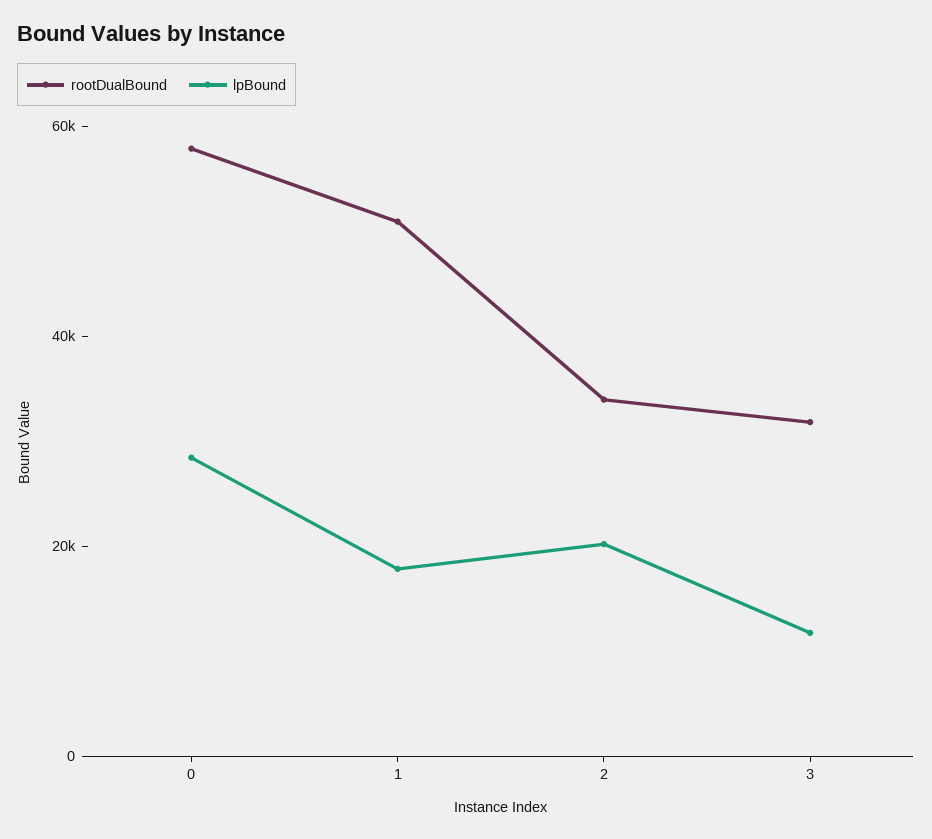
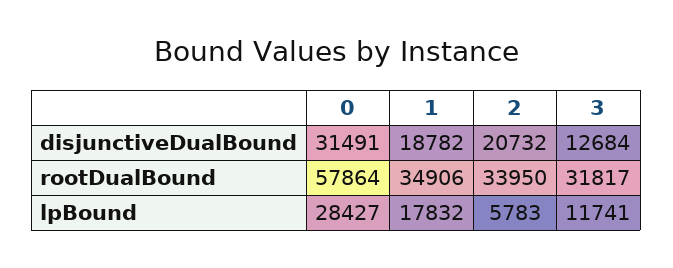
  {
    "rootDualBound": {
      "0": 57864,
-     "1": 50000,
+     "1": 34906,
      "2": 33950,
      "3": 31817
    },
    "lpBound": {
      "0": 28427,
      "1": 17832,
-     "2": 20000,
+     "2": 5783,
      "3": 11741
-   }
+   },
+   "disjunctiveDualBound": {
+     "0": 31491,
+     "1": 18782,
+     "2": 20732,
+     "3": 12684
+   }
  }

